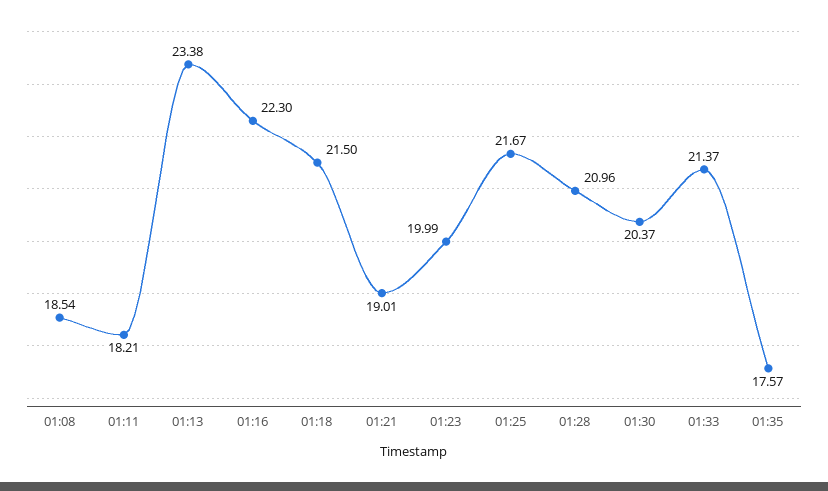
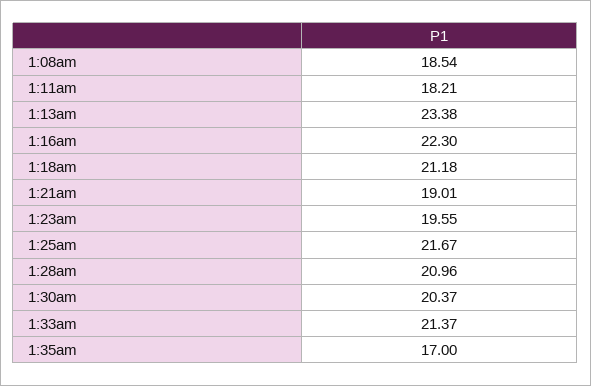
  {
    "01:08": 18.54,
    "01:11": 18.21,
    "01:13": 23.38,
    "01:16": 22.3,
-   "01:18": 21.5,
+   "01:18": 21.18,
    "01:21": 19.01,
-   "01:23": 19.99,
+   "01:23": 19.55,
    "01:25": 21.67,
    "01:28": 20.96,
    "01:30": 20.37,
    "01:33": 21.37,
-   "01:35": 17.57
+   "01:35": 17
  }

